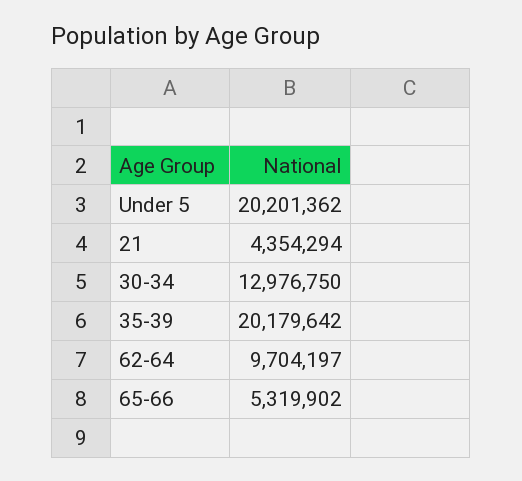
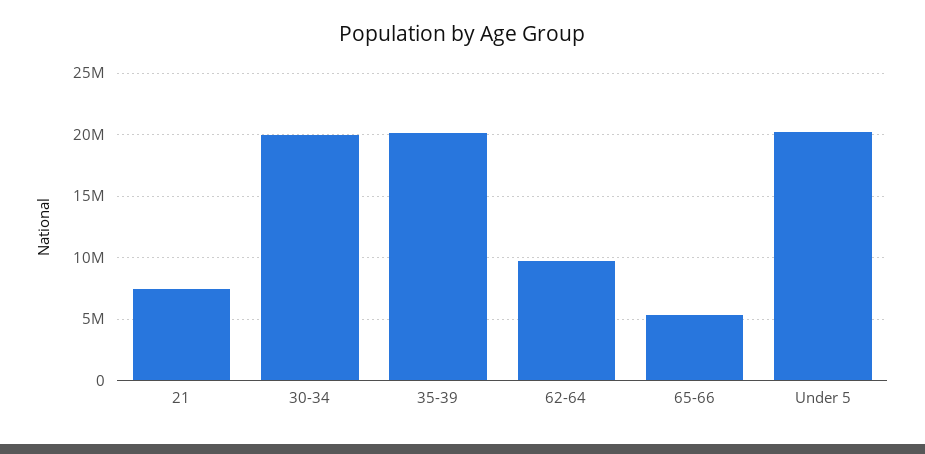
  {
    "Under 5": 20201362,
-   "21": 4354294,
+   "21": 7500000,
-   "30-34": 12976750,
+   "30-34": 20000000,
    "35-39": 20179642,
    "62-64": 9704197,
    "65-66": 5319902
  }

